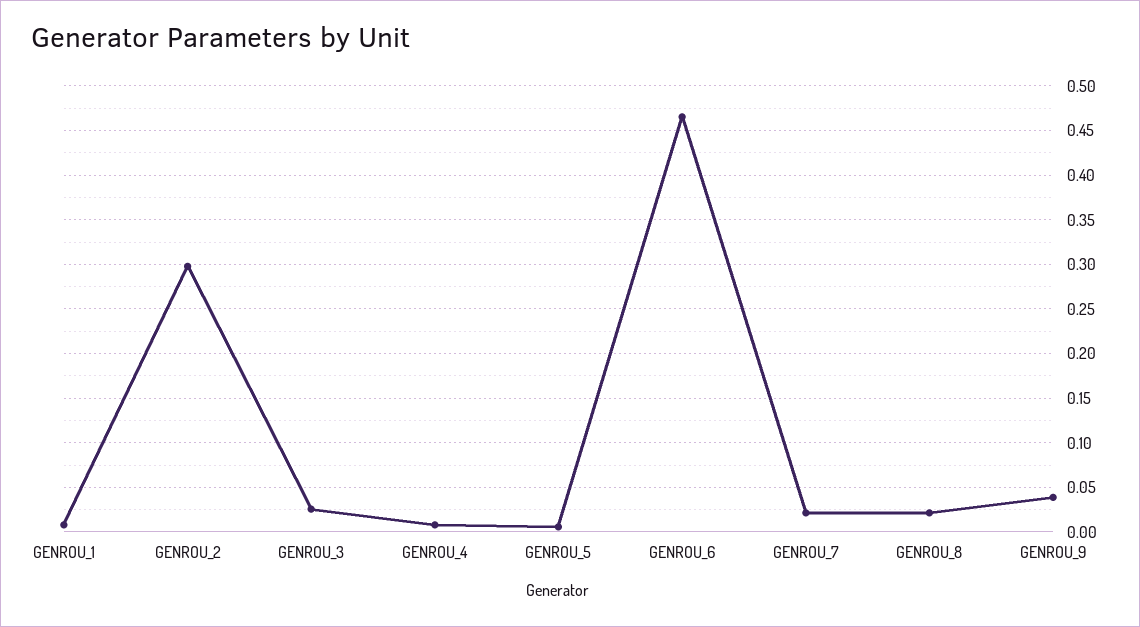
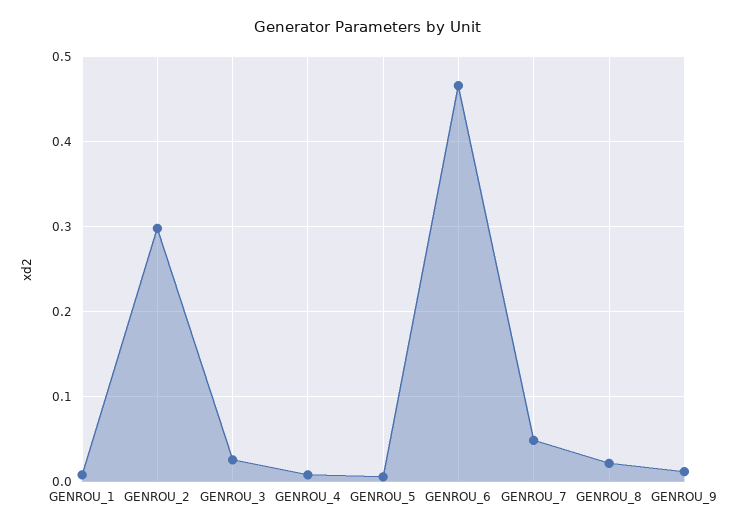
  {
    "GENROU_1": 0.01,
    "GENROU_2": 0.3,
    "GENROU_3": 0.03,
    "GENROU_4": 0.01,
    "GENROU_5": 0.01,
    "GENROU_6": 0.47,
-   "GENROU_7": 0.02,
+   "GENROU_7": 0.05,
    "GENROU_8": 0.02,
-   "GENROU_9": 0.04
+   "GENROU_9": 0.01
  }

